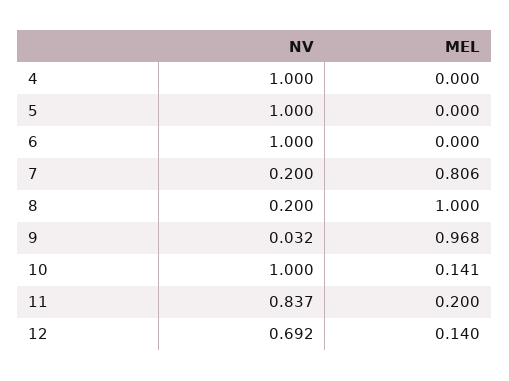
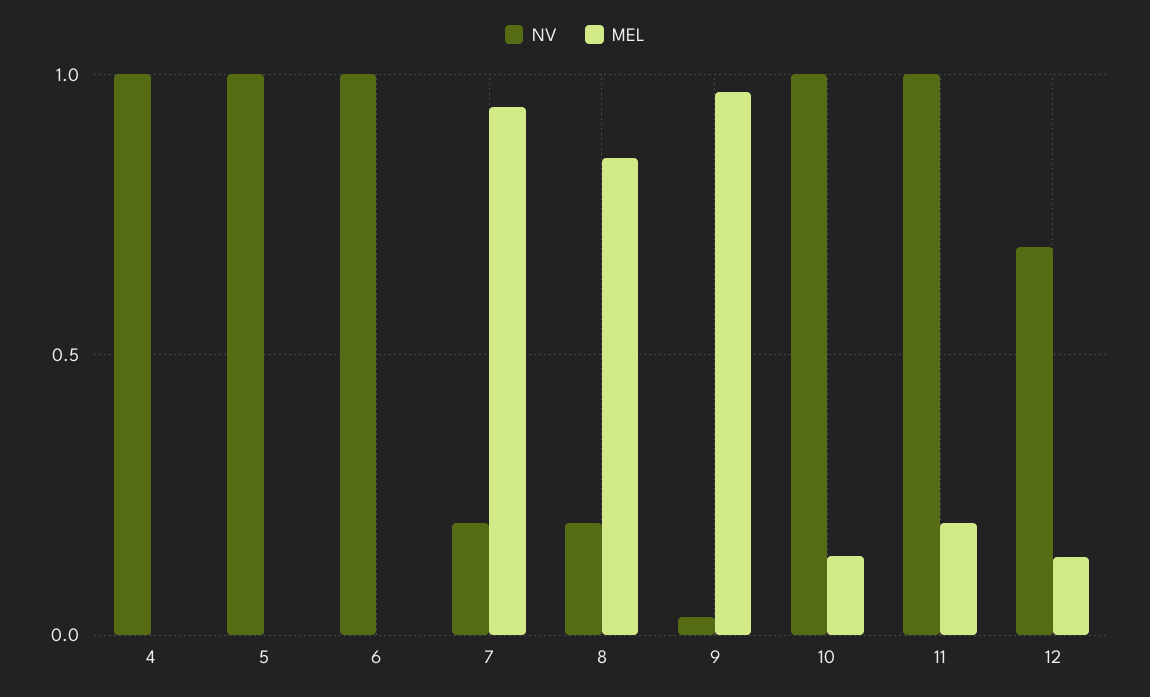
  {
    "NV": {
      "4": 1,
      "5": 1,
      "6": 1,
      "7": 0.2,
      "8": 0.2,
      "9": 0.032,
      "10": 1,
-     "11": 0.837,
+     "11": 1,
      "12": 0.692
    },
    "MEL": {
      "4": 0,
      "5": 0,
      "6": 0,
-     "7": 0.806,
+     "7": 0.95,
-     "8": 1,
+     "8": 0.85,
      "9": 0.968,
      "10": 0.141,
      "11": 0.2,
      "12": 0.14
    }
  }

